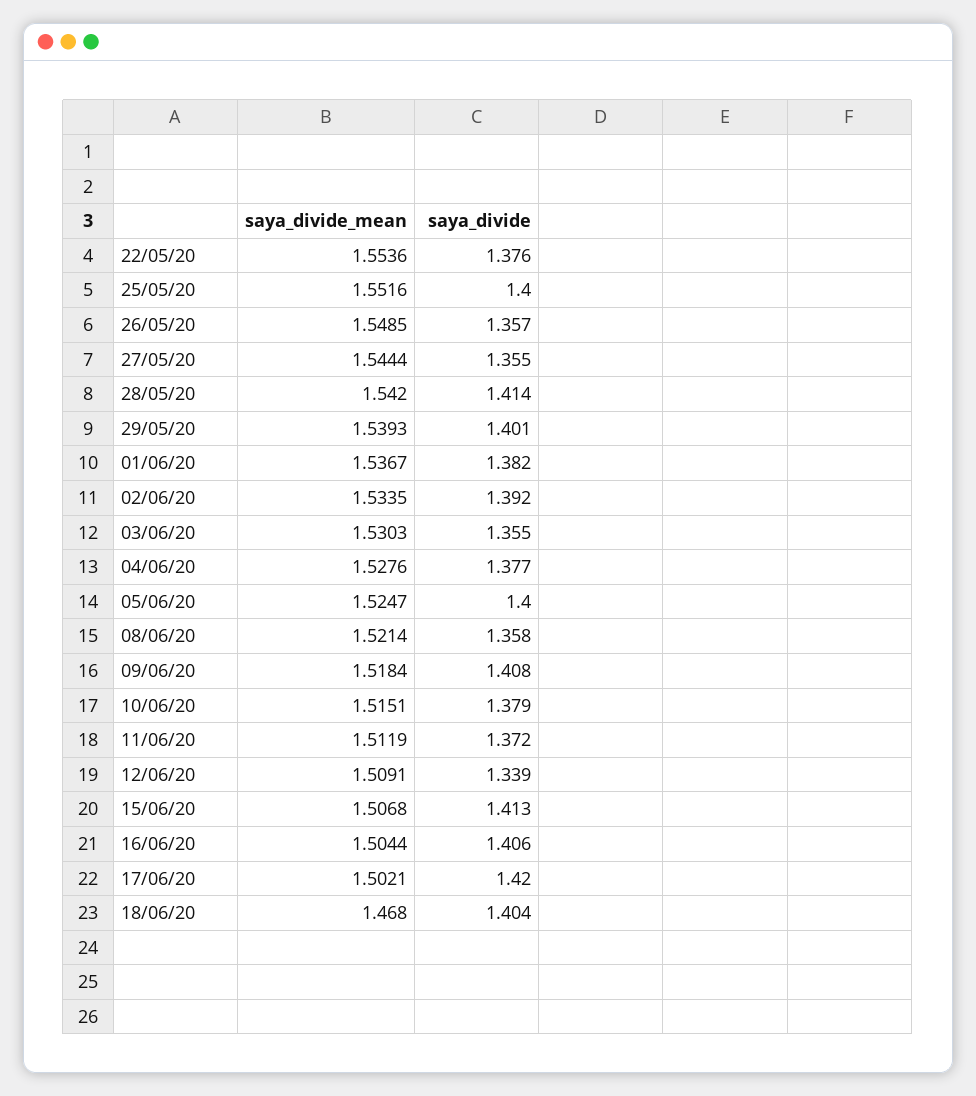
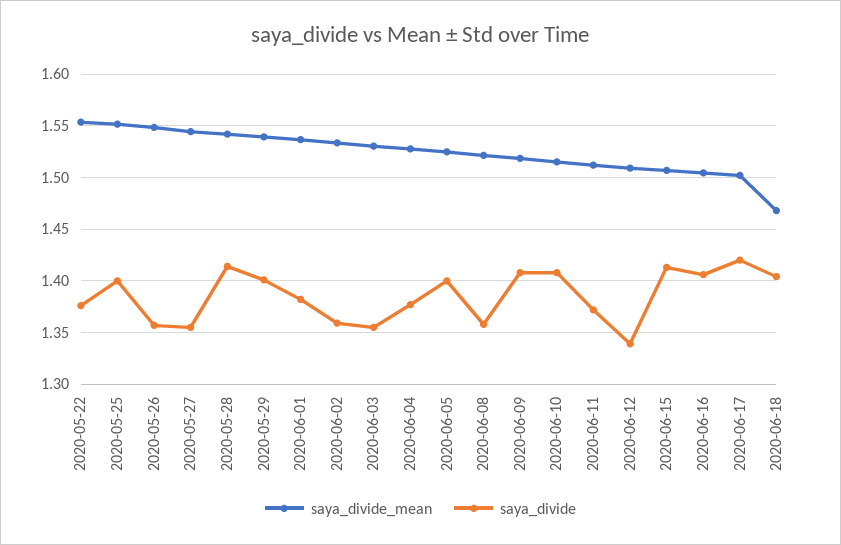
  {
    "saya_divide_mean": {
      "22/05/20": 1.5536,
      "25/05/20": 1.5516,
      "26/05/20": 1.5485,
      "27/05/20": 1.5444,
      "28/05/20": 1.542,
      "29/05/20": 1.5393,
      "01/06/20": 1.5367,
      "02/06/20": 1.5335,
      "03/06/20": 1.5303,
      "04/06/20": 1.5276,
      "05/06/20": 1.5247,
      "08/06/20": 1.5214,
      "09/06/20": 1.5184,
      "10/06/20": 1.5151,
      "11/06/20": 1.5119,
      "12/06/20": 1.5091,
      "15/06/20": 1.5068,
      "16/06/20": 1.5044,
      "17/06/20": 1.5021,
      "18/06/20": 1.468
    },
    "saya_divide": {
      "22/05/20": 1.376,
      "25/05/20": 1.4,
      "26/05/20": 1.357,
      "27/05/20": 1.355,
      "28/05/20": 1.414,
      "29/05/20": 1.401,
      "01/06/20": 1.382,
-     "02/06/20": 1.392,
+     "02/06/20": 1.36,
      "03/06/20": 1.355,
      "04/06/20": 1.377,
      "05/06/20": 1.4,
      "08/06/20": 1.358,
      "09/06/20": 1.408,
-     "10/06/20": 1.379,
+     "10/06/20": 1.41,
      "11/06/20": 1.372,
      "12/06/20": 1.339,
      "15/06/20": 1.413,
      "16/06/20": 1.406,
      "17/06/20": 1.42,
      "18/06/20": 1.404
    }
  }

